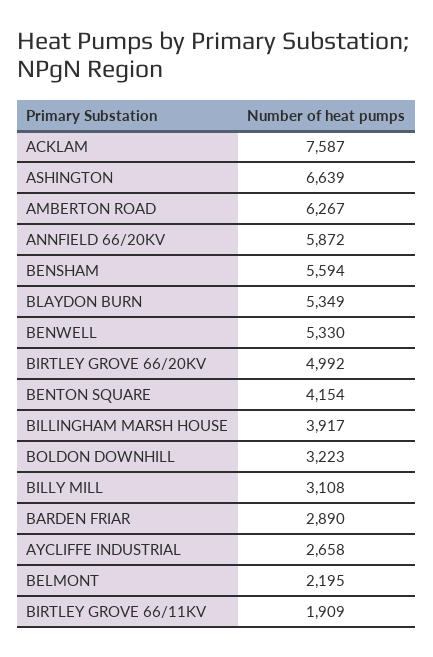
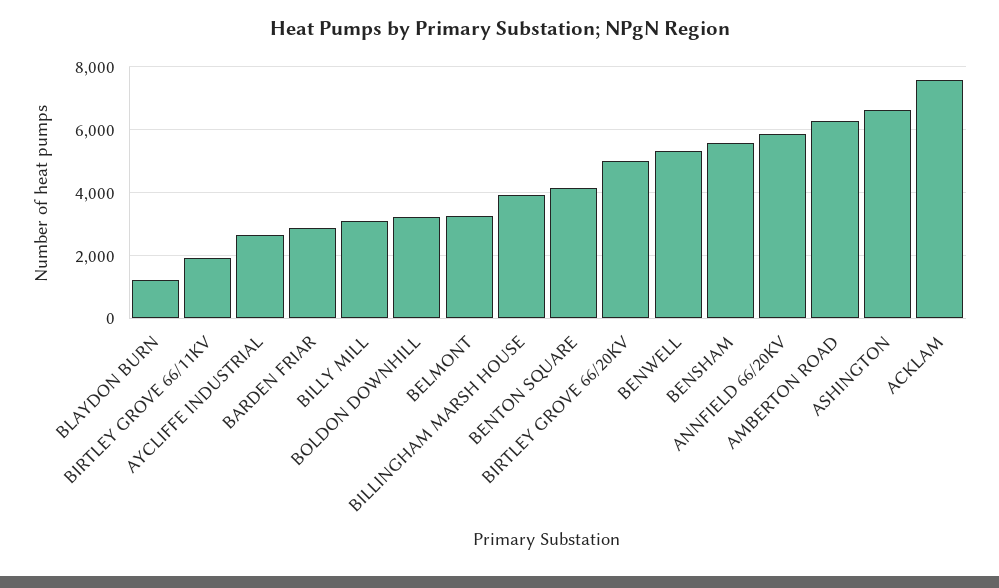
  {
    "ACKLAM": 7587,
    "ASHINGTON": 6639,
    "AMBERTON ROAD": 6267,
    "ANNFIELD 66/20KV": 5872,
    "BENSHAM": 5594,
-   "BLAYDON BURN": 5349,
+   "BLAYDON BURN": 1200,
    "BENWELL": 5330,
    "BIRTLEY GROVE 66/20KV": 4992,
    "BENTON SQUARE": 4154,
    "BILLINGHAM MARSH HOUSE": 3917,
    "BOLDON DOWNHILL": 3223,
    "BILLY MILL": 3108,
    "BARDEN FRIAR": 2890,
    "AYCLIFFE INDUSTRIAL": 2658,
-   "BELMONT": 2195,
+   "BELMONT": 3200,
    "BIRTLEY GROVE 66/11KV": 1909
  }

